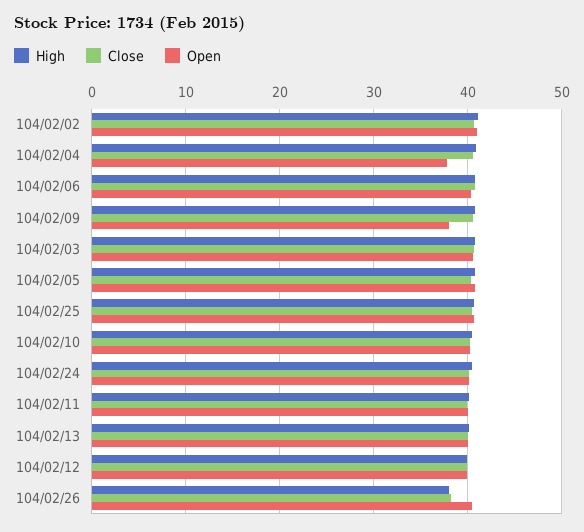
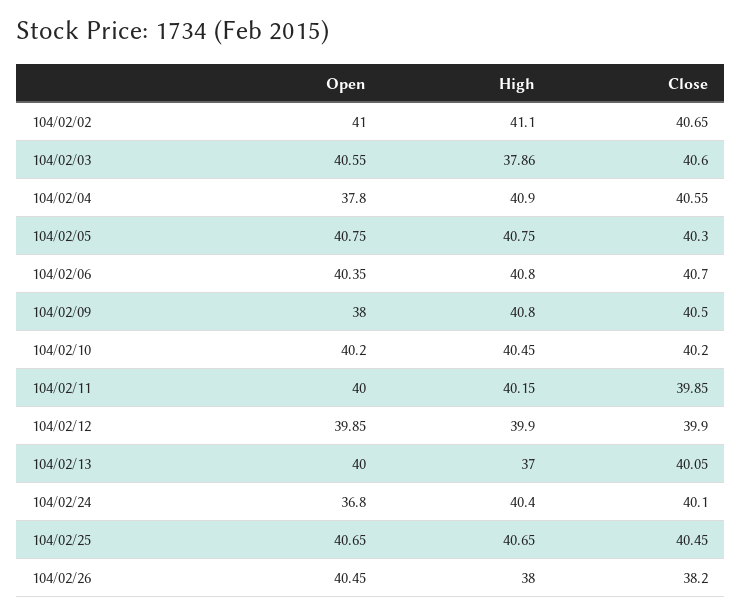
  {
    "High": {
      "104/02/02": 41.1,
      "104/02/04": 40.9,
      "104/02/06": 40.8,
      "104/02/09": 40.8,
-     "104/02/03": 41,
+     "104/02/03": 37.86,
      "104/02/05": 40.75,
      "104/02/25": 40.65,
      "104/02/10": 40.45,
      "104/02/24": 40.4,
      "104/02/11": 40.15,
-     "104/02/13": 40,
+     "104/02/13": 37,
      "104/02/12": 39.9,
      "104/02/26": 38
    },
    "Close": {
      "104/02/02": 40.65,
      "104/02/04": 40.55,
      "104/02/06": 40.7,
      "104/02/09": 40.5,
      "104/02/03": 40.6,
      "104/02/05": 40.3,
      "104/02/25": 40.45,
      "104/02/10": 40.2,
      "104/02/24": 40.1,
      "104/02/11": 39.85,
      "104/02/13": 40.05,
      "104/02/12": 39.9,
      "104/02/26": 38.2
    },
    "Open": {
      "104/02/02": 41,
      "104/02/04": 37.8,
      "104/02/06": 40.35,
      "104/02/09": 38,
      "104/02/03": 40.55,
      "104/02/05": 40.75,
      "104/02/25": 40.65,
      "104/02/10": 40.2,
-     "104/02/24": 40,
+     "104/02/24": 36.8,
      "104/02/11": 40,
      "104/02/13": 40,
      "104/02/12": 39.85,
      "104/02/26": 40.45
    }
  }

